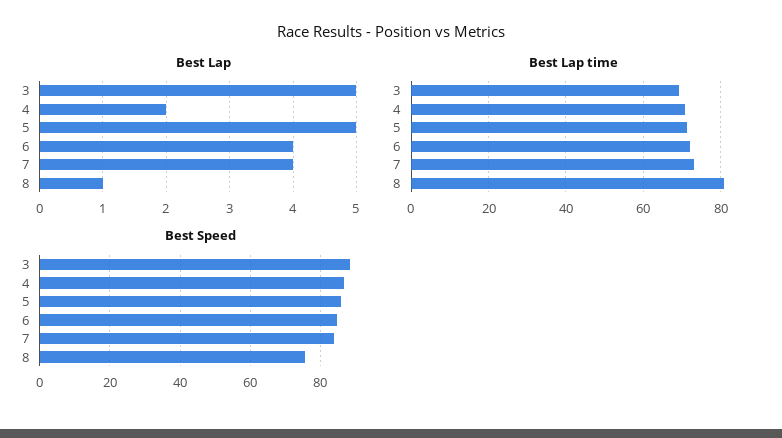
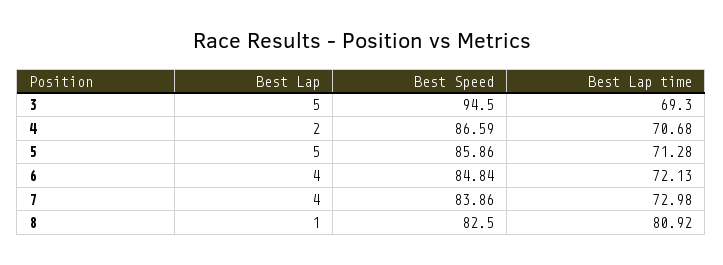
  {
    "Best Lap": {
      "3": 5,
      "4": 2,
      "5": 5,
      "6": 4,
      "7": 4,
      "8": 1
    },
    "Best Lap time": {
      "3": 69.3,
      "4": 70.68,
      "5": 71.28,
      "6": 72.13,
      "7": 72.98,
      "8": 80.92
    },
    "Best Speed": {
-     "3": 88,
+     "3": 94.5,
      "4": 86.59,
      "5": 85.86,
      "6": 84.84,
      "7": 83.86,
-     "8": 76
+     "8": 82.5
    }
  }

